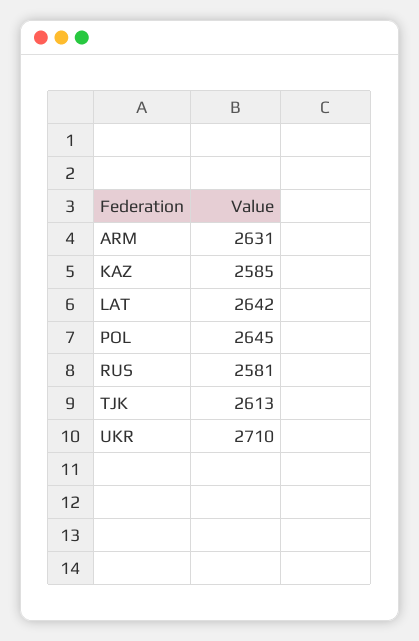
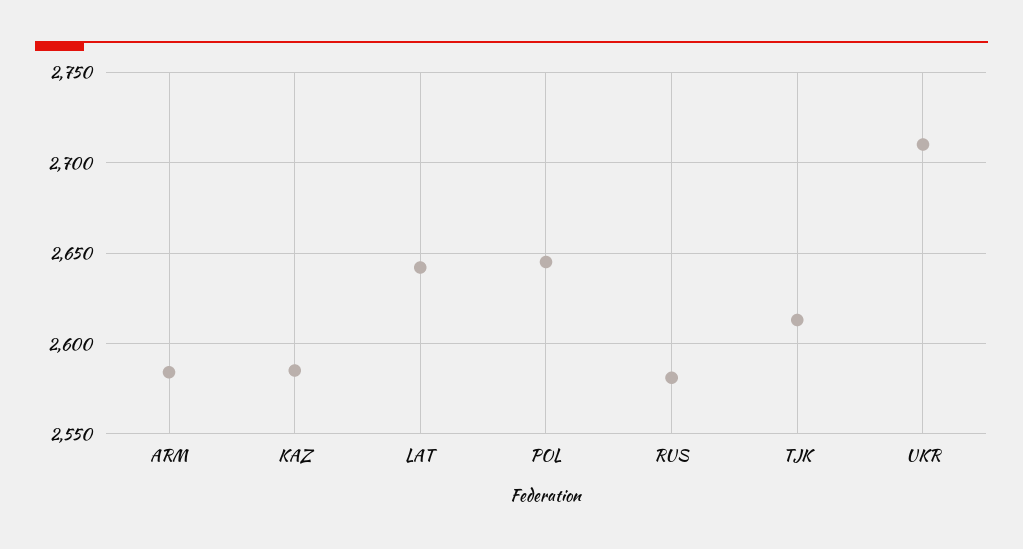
  {
-   "ARM": 2631,
+   "ARM": 2585,
    "KAZ": 2585,
    "LAT": 2642,
    "POL": 2645,
    "RUS": 2581,
    "TJK": 2613,
    "UKR": 2710
  }

